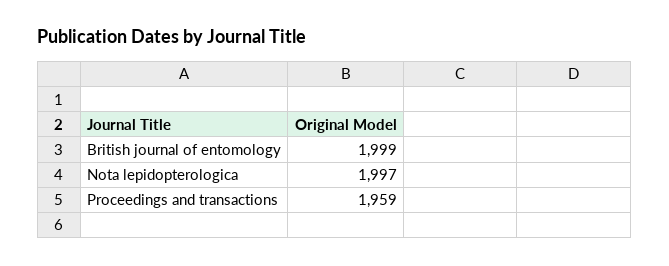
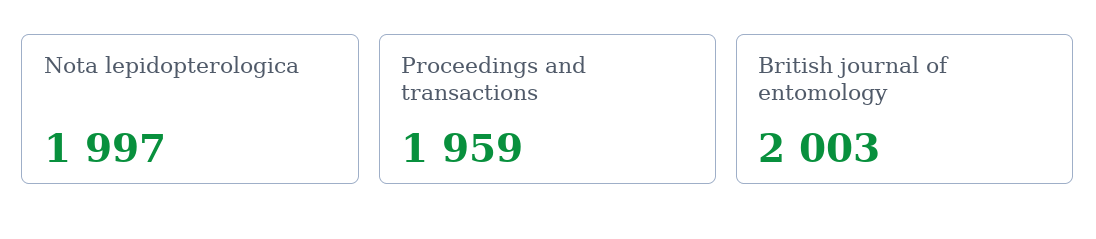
  {
-   "British journal of entomology": 1999,
+   "British journal of entomology": 2003,
    "Nota lepidopterologica": 1997,
    "Proceedings and transactions": 1959
  }

